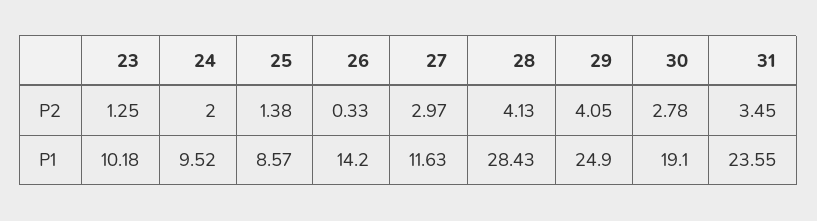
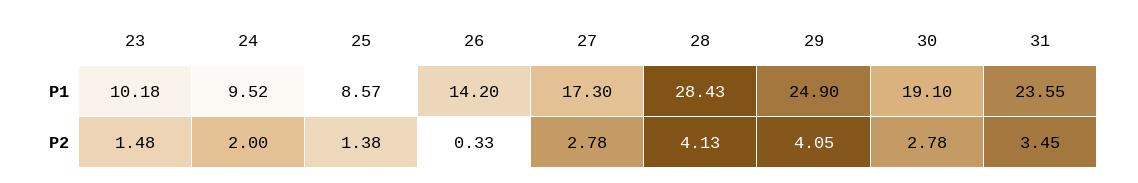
  {
    "23": {
-     "P2": 1.25,
+     "P2": 1.48,
      "P1": 10.18
    },
    "24": {
      "P2": 2,
      "P1": 9.52
    },
    "25": {
      "P2": 1.38,
      "P1": 8.57
    },
    "26": {
      "P2": 0.33,
      "P1": 14.2
    },
    "27": {
-     "P2": 2.97,
+     "P2": 2.78,
-     "P1": 11.63
+     "P1": 17.3
    },
    "28": {
      "P2": 4.13,
      "P1": 28.43
    },
    "29": {
      "P2": 4.05,
      "P1": 24.9
    },
    "30": {
      "P2": 2.78,
      "P1": 19.1
    },
    "31": {
      "P2": 3.45,
      "P1": 23.55
    }
  }

